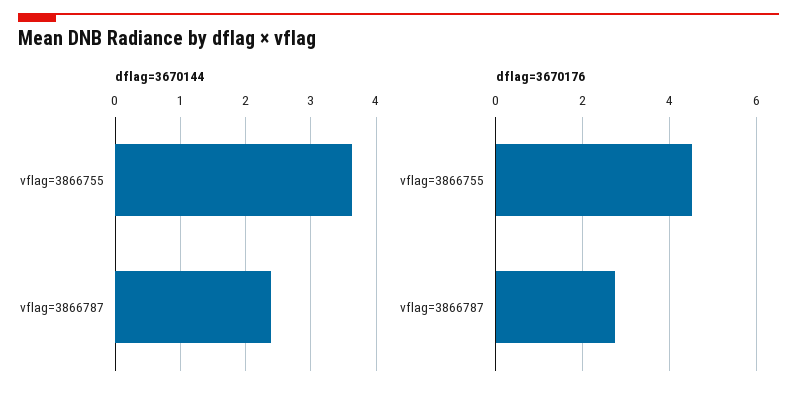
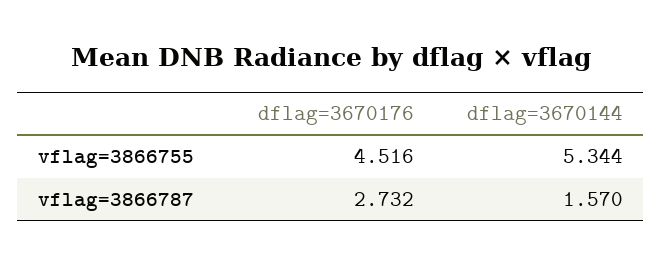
  {
    "dflag=3670144": {
-     "vflag=3866755": 3.6,
+     "vflag=3866755": 5.344,
-     "vflag=3866787": 2.4
+     "vflag=3866787": 1.57
    },
    "dflag=3670176": {
      "vflag=3866755": 4.516,
      "vflag=3866787": 2.732
    }
  }

